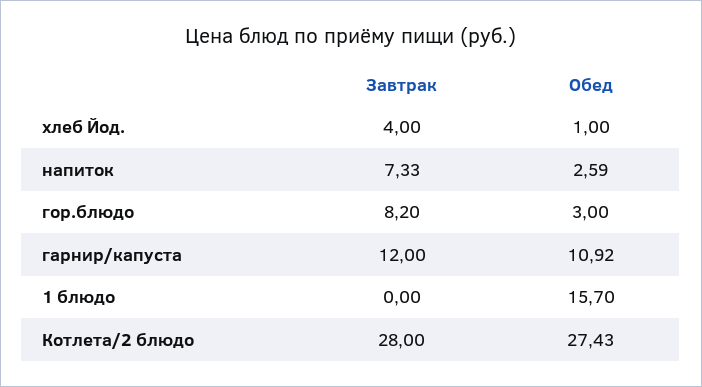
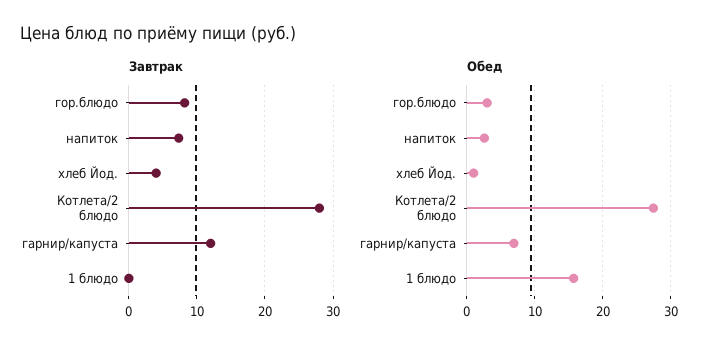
  {
    "Завтрак": {
      "хлеб Йод.": 4,
      "напиток": 7.33,
      "гор.блюдо": 8.2,
      "гарнир/капуста": 12,
      "1 блюдо": 0,
      "Котлета/2 блюдо": 28
    },
    "Обед": {
      "хлеб Йод.": 1,
      "напиток": 2.59,
      "гор.блюдо": 3,
-     "гарнир/капуста": 10.92,
+     "гарнир/капуста": 7,
      "1 блюдо": 15.7,
      "Котлета/2 блюдо": 27.43
    }
  }

